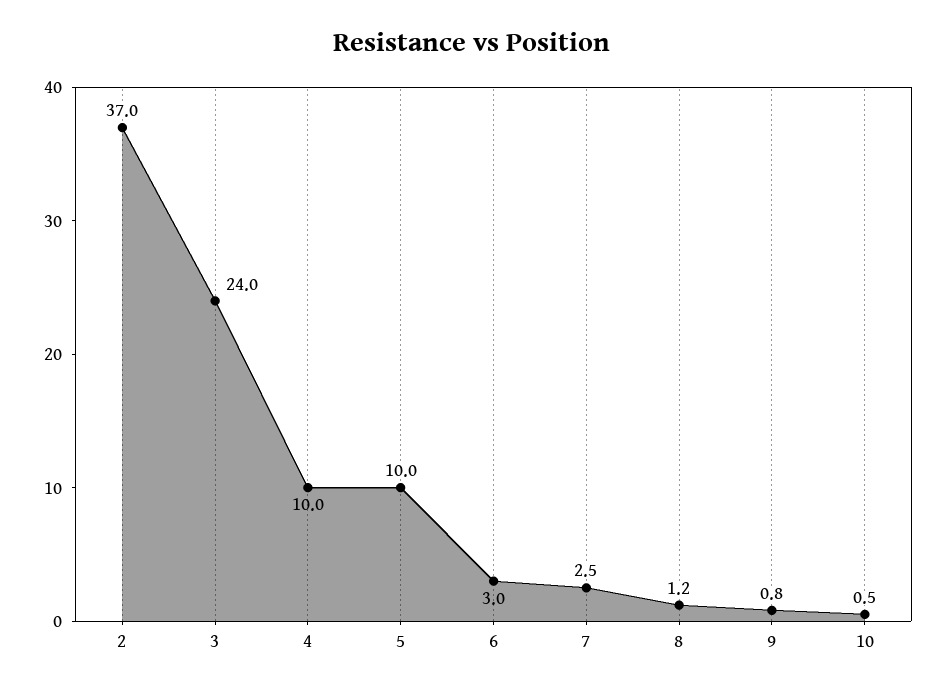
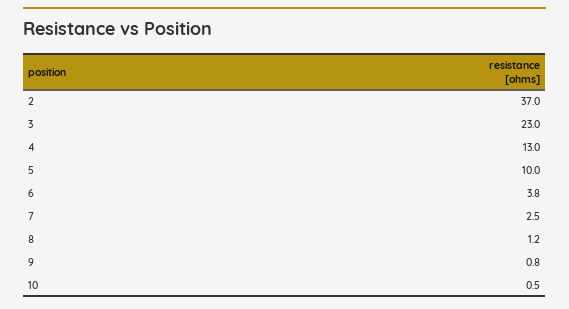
  {
    "2": 37,
-   "3": 24,
+   "3": 23,
-   "4": 10,
+   "4": 13,
    "5": 10,
-   "6": 3,
+   "6": 3.8,
    "7": 2.5,
    "8": 1.2,
    "9": 0.8,
    "10": 0.5
  }

